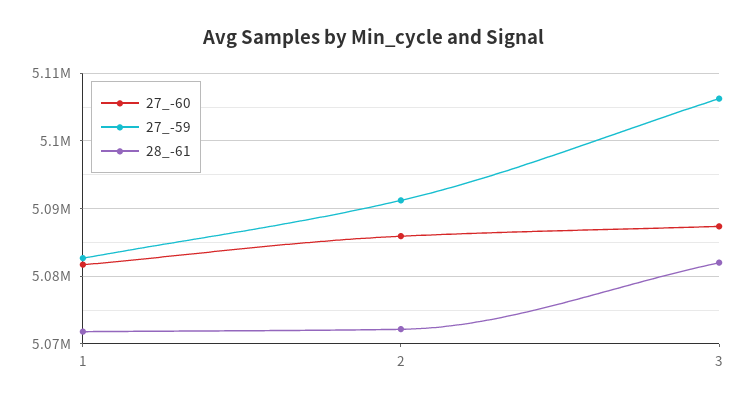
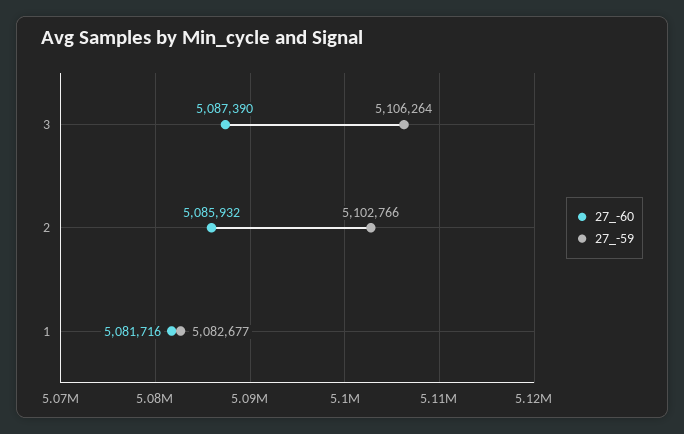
  {
    "27_-60": {
      "1": 5081716,
      "2": 5085932,
      "3": 5087390
    },
    "27_-59": {
      "1": 5082677,
-     "2": 5091000,
+     "2": 5102766,
      "3": 5106264
-   },
+   }
-   "28_-61": {
-     "1": 5072000,
-     "2": 5072000,
-     "3": 5082000
-   }
  }

